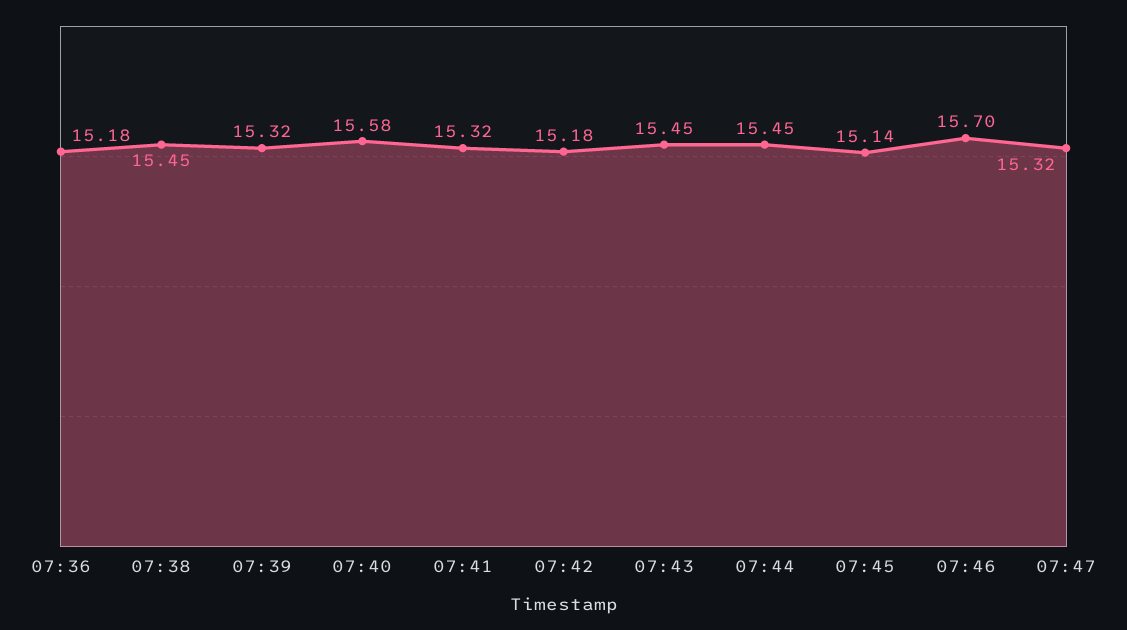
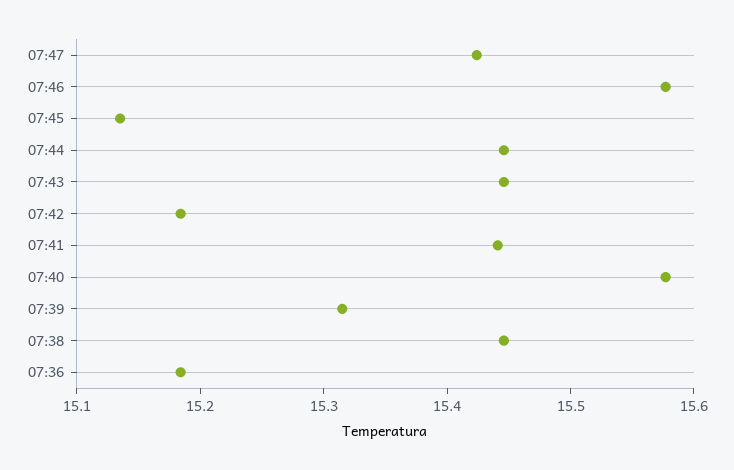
  {
    "07:36": 15.18,
    "07:38": 15.45,
    "07:39": 15.32,
    "07:40": 15.58,
-   "07:41": 15.32,
+   "07:41": 15.44,
    "07:42": 15.18,
    "07:43": 15.45,
    "07:44": 15.45,
    "07:45": 15.14,
-   "07:46": 15.7,
+   "07:46": 15.58,
-   "07:47": 15.32
+   "07:47": 15.42
  }

